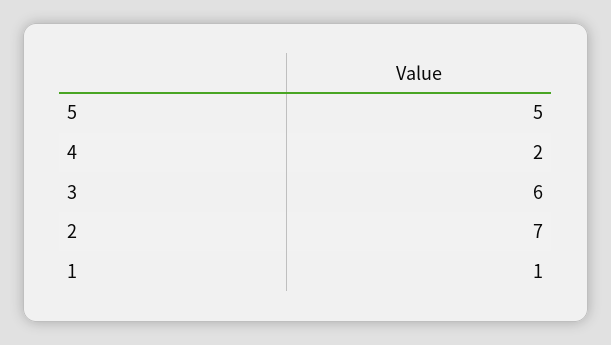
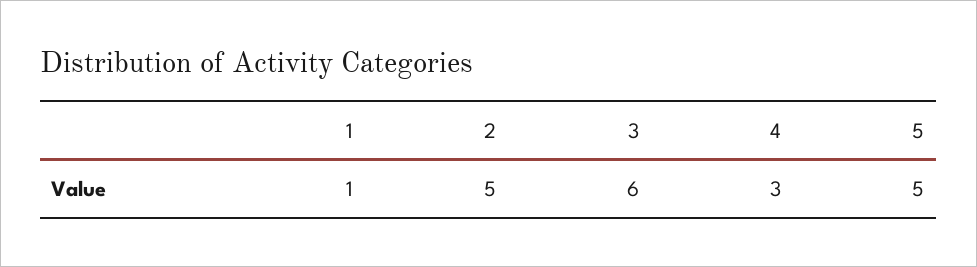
  {
    "5": 5,
-   "4": 2,
+   "4": 3,
    "3": 6,
-   "2": 7,
+   "2": 5,
    "1": 1
  }

